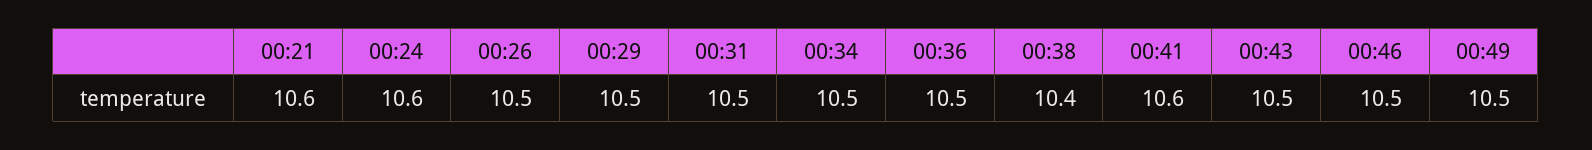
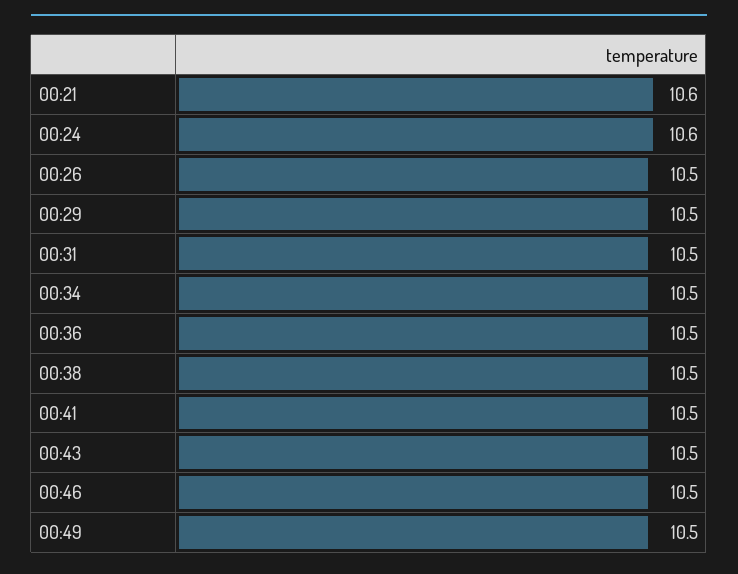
  {
    "00:21": 10.6,
    "00:24": 10.6,
    "00:26": 10.5,
    "00:29": 10.5,
    "00:31": 10.5,
    "00:34": 10.5,
    "00:36": 10.5,
-   "00:38": 10.4,
+   "00:38": 10.5,
-   "00:41": 10.6,
+   "00:41": 10.5,
    "00:43": 10.5,
    "00:46": 10.5,
    "00:49": 10.5
  }

